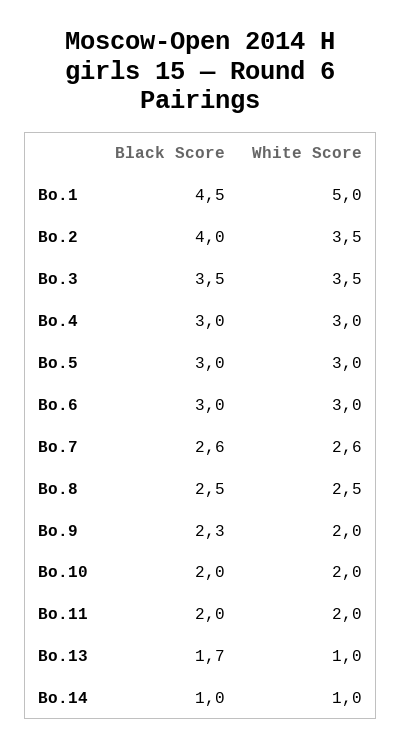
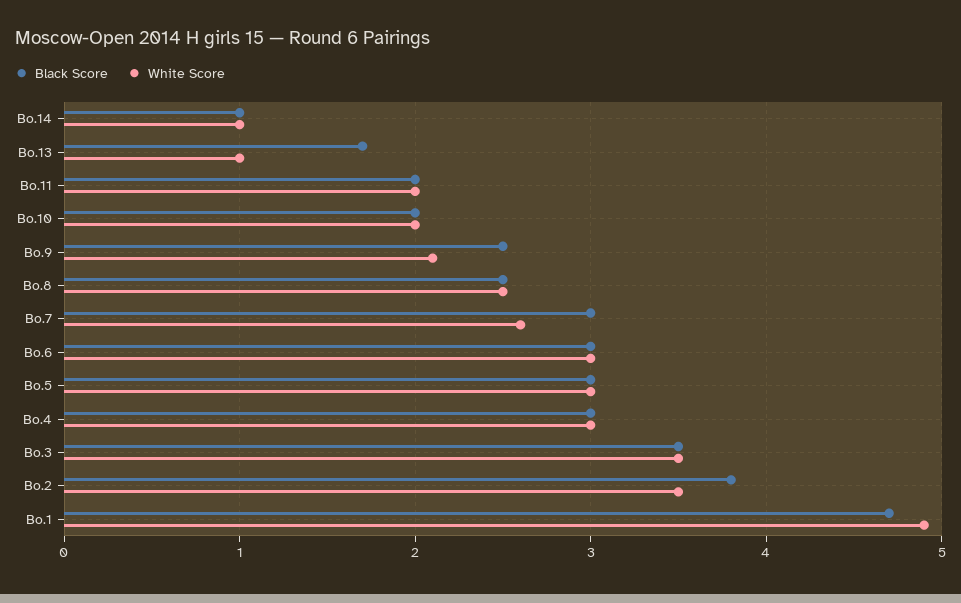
  {
    "Black Score": {
-     "Bo.1": 4.5,
+     "Bo.1": 4.7,
-     "Bo.2": 4,
+     "Bo.2": 3.8,
      "Bo.3": 3.5,
      "Bo.4": 3,
      "Bo.5": 3,
      "Bo.6": 3,
-     "Bo.7": 2.6,
+     "Bo.7": 3,
      "Bo.8": 2.5,
-     "Bo.9": 2.3,
+     "Bo.9": 2.5,
      "Bo.10": 2,
      "Bo.11": 2,
      "Bo.13": 1.7,
      "Bo.14": 1
    },
    "White Score": {
-     "Bo.1": 5,
+     "Bo.1": 4.9,
      "Bo.2": 3.5,
      "Bo.3": 3.5,
      "Bo.4": 3,
      "Bo.5": 3,
      "Bo.6": 3,
      "Bo.7": 2.6,
      "Bo.8": 2.5,
-     "Bo.9": 2,
+     "Bo.9": 2.1,
      "Bo.10": 2,
      "Bo.11": 2,
      "Bo.13": 1,
      "Bo.14": 1
    }
  }

